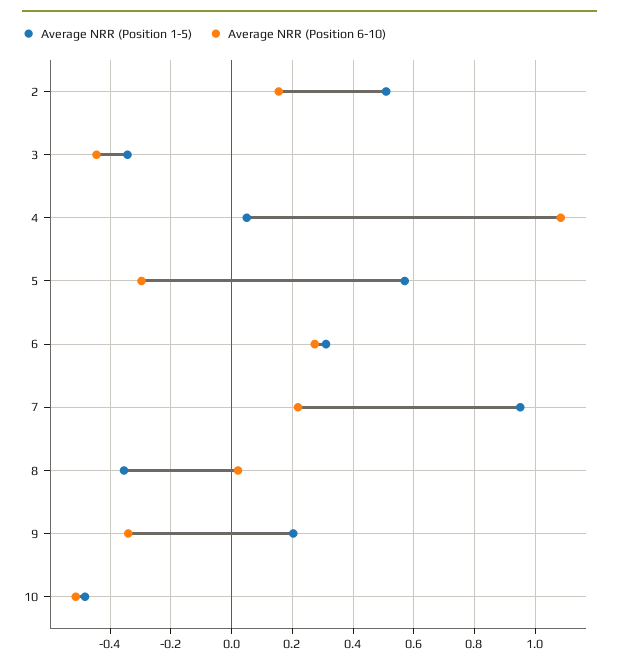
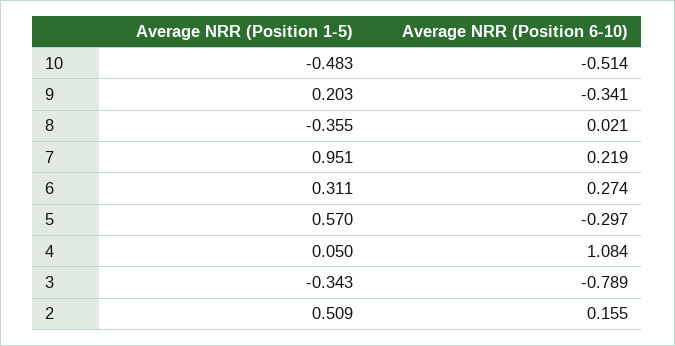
  {
    "Average NRR (Position 1-5)": {
      "2": 0.509,
      "3": -0.343,
      "4": 0.05,
      "5": 0.57,
      "6": 0.311,
      "7": 0.951,
      "8": -0.355,
      "9": 0.203,
      "10": -0.483
    },
    "Average NRR (Position 6-10)": {
      "2": 0.155,
-     "3": -0.44,
+     "3": -0.789,
      "4": 1.084,
      "5": -0.297,
      "6": 0.274,
      "7": 0.219,
      "8": 0.021,
      "9": -0.341,
      "10": -0.514
    }
  }

